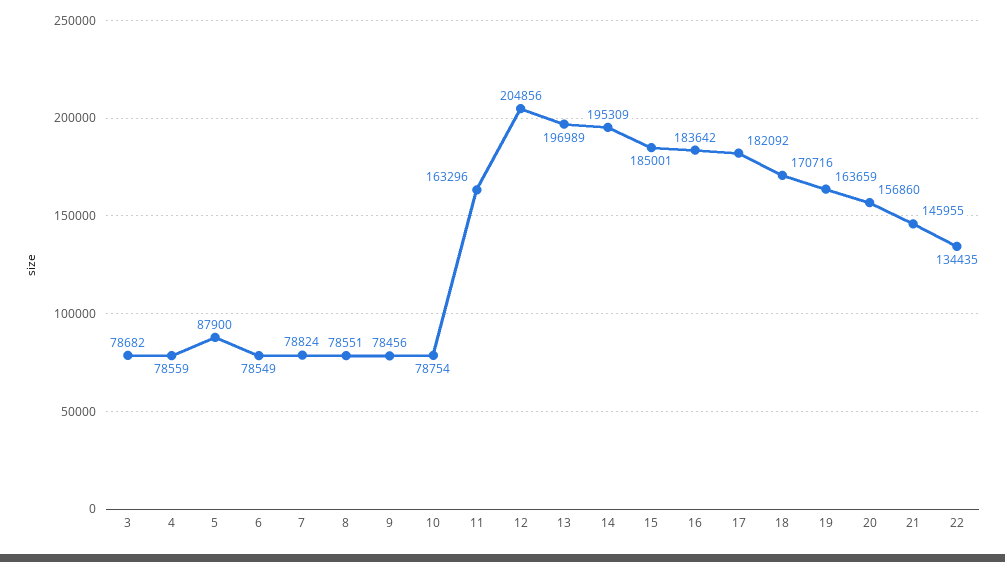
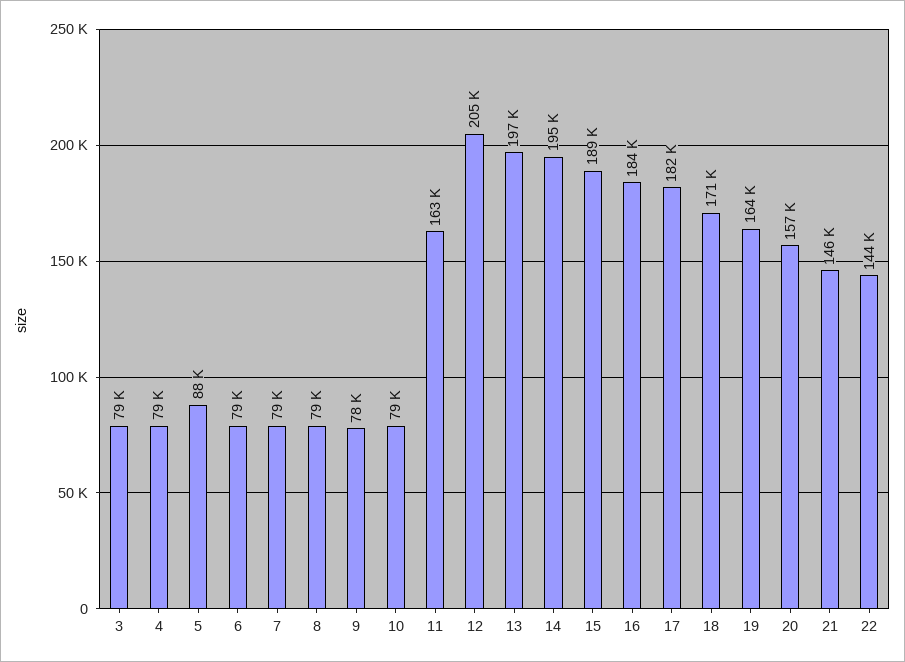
  {
    "3": 78682,
    "4": 78559,
    "5": 87900,
    "6": 78549,
    "7": 78824,
    "8": 78551,
    "9": 78456,
    "10": 78754,
    "11": 163296,
    "12": 204856,
    "13": 196989,
    "14": 195309,
-   "15": 185001,
+   "15": 189000,
    "16": 183642,
    "17": 182092,
    "18": 170716,
    "19": 163659,
    "20": 156860,
    "21": 145955,
-   "22": 134435
+   "22": 144000
  }

